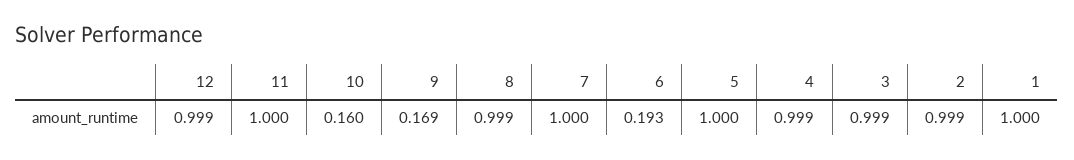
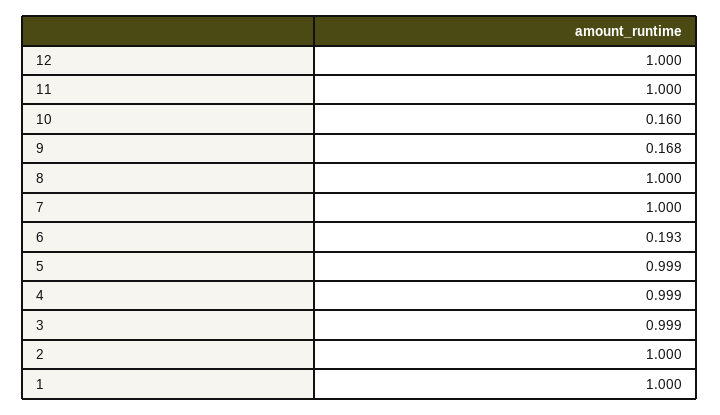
  {
-   "12": 0.999,
+   "12": 1,
    "11": 1,
    "10": 0.16,
-   "9": 0.169,
+   "9": 0.168,
-   "8": 0.999,
+   "8": 1,
    "7": 1,
    "6": 0.193,
-   "5": 1,
+   "5": 0.999,
    "4": 0.999,
    "3": 0.999,
-   "2": 0.999,
+   "2": 1,
    "1": 1
  }

